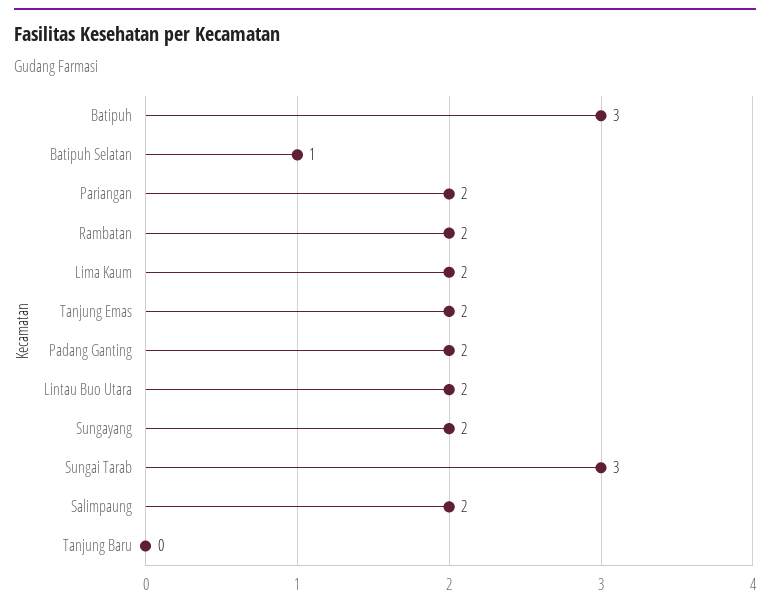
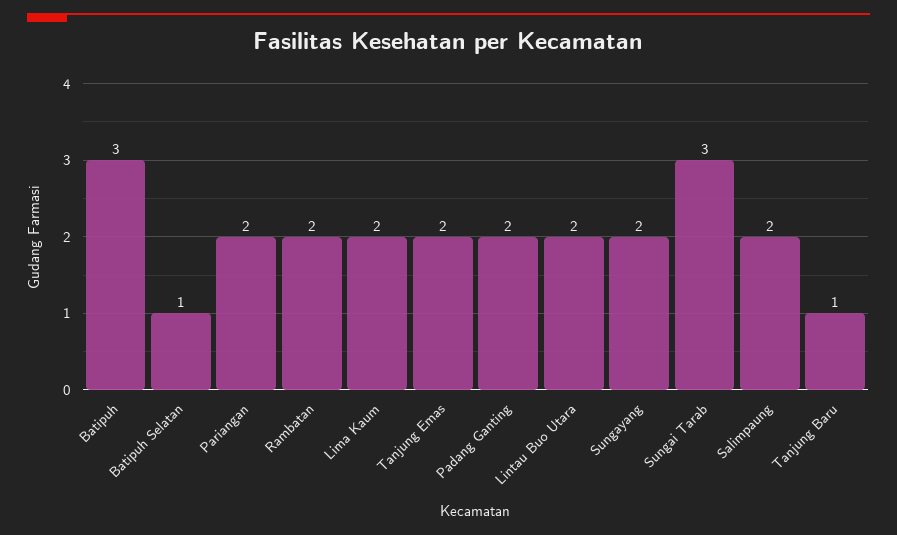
  {
    "Batipuh": 3,
    "Batipuh Selatan": 1,
    "Pariangan": 2,
    "Rambatan": 2,
    "Lima Kaum": 2,
    "Tanjung Emas": 2,
    "Padang Ganting": 2,
    "Lintau Buo Utara": 2,
    "Sungayang": 2,
    "Sungai Tarab": 3,
    "Salimpaung": 2,
-   "Tanjung Baru": 0
+   "Tanjung Baru": 1
  }

